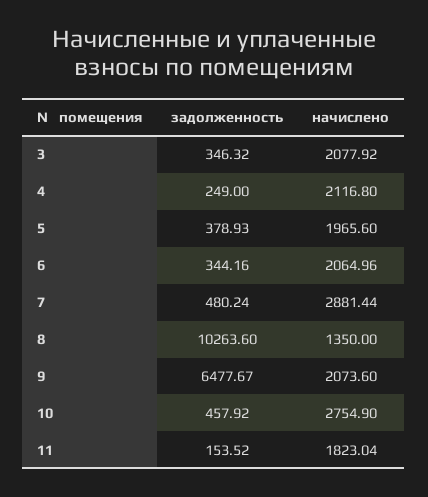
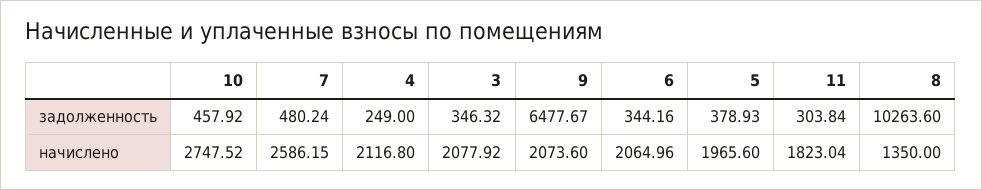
  {
    "задолженность": {
      "3": 346.32,
      "4": 249,
      "5": 378.93,
      "6": 344.16,
      "7": 480.24,
      "8": 10263.6,
      "9": 6477.67,
      "10": 457.92,
-     "11": 153.52
+     "11": 303.84
    },
    "начислено": {
      "3": 2077.92,
      "4": 2116.8,
      "5": 1965.6,
      "6": 2064.96,
-     "7": 2881.44,
+     "7": 2586.15,
      "8": 1350,
      "9": 2073.6,
-     "10": 2754.9,
+     "10": 2747.52,
      "11": 1823.04
    }
  }

